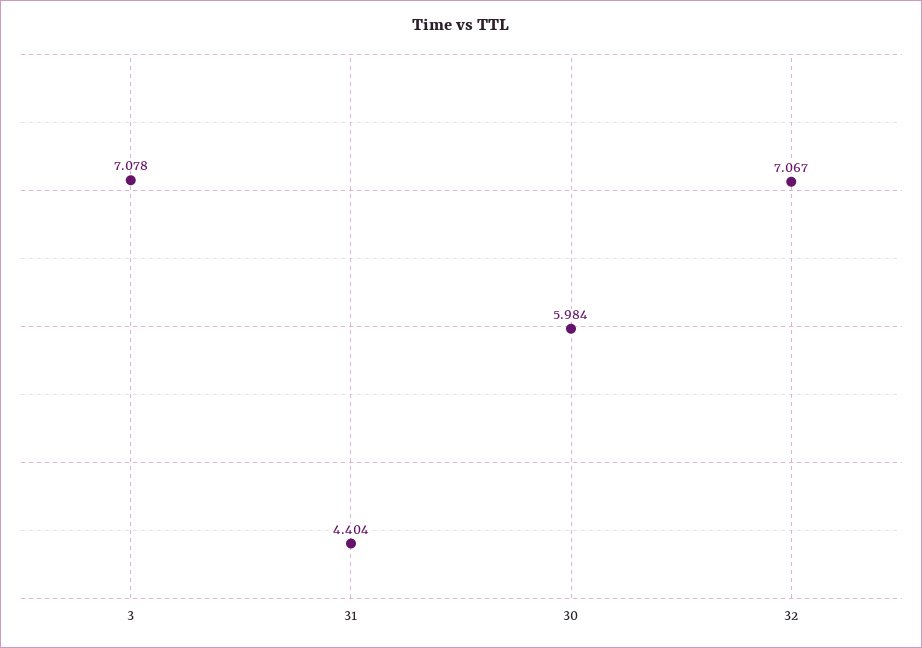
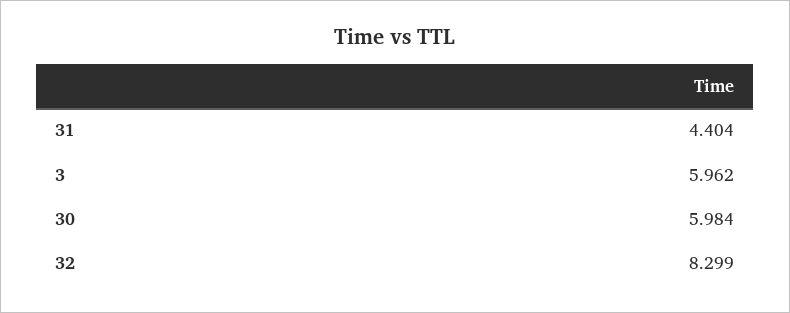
  {
-   "3": 7.078,
+   "3": 5.962,
    "31": 4.404,
    "30": 5.984,
-   "32": 7.067
+   "32": 8.299
  }

